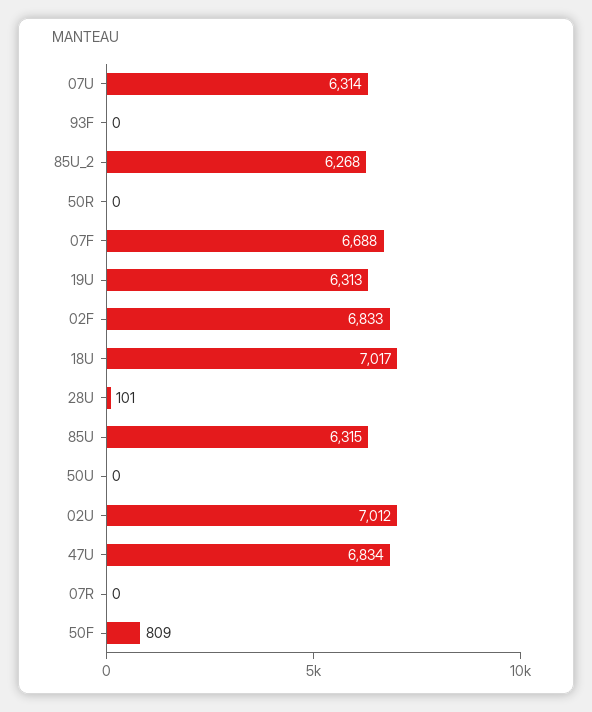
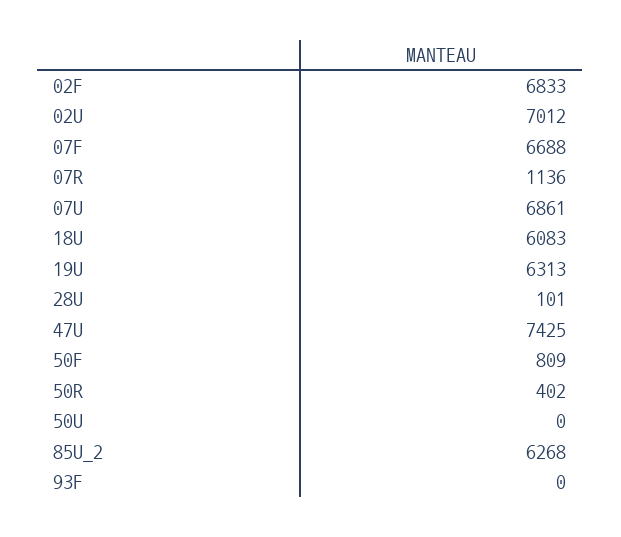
  {
-   "07U": 6314,
+   "07U": 6861,
    "93F": 0,
    "85U_2": 6268,
-   "50R": 0,
+   "50R": 402,
    "07F": 6688,
    "19U": 6313,
    "02F": 6833,
-   "18U": 7017,
+   "18U": 6083,
    "28U": 101,
-   "85U": 6315,
    "50U": 0,
    "02U": 7012,
-   "47U": 6834,
+   "47U": 7425,
-   "07R": 0,
+   "07R": 1136,
    "50F": 809
  }

